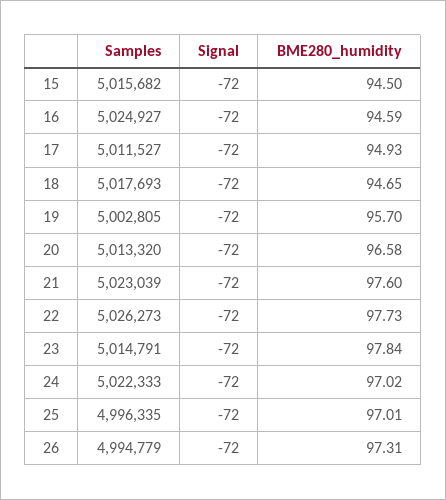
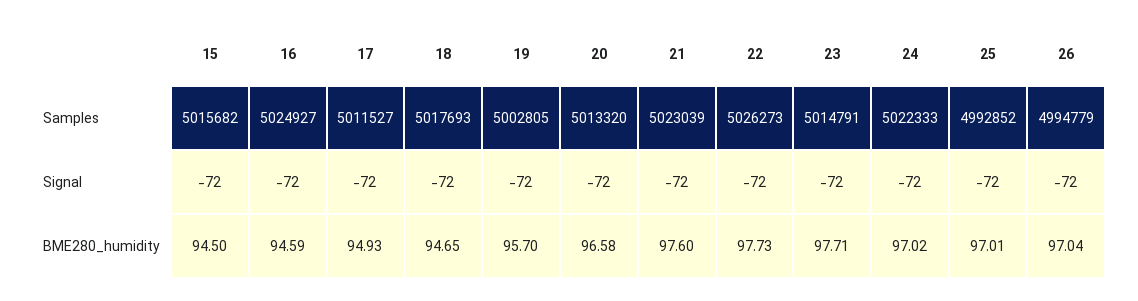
  {
    "Samples": {
      "15": 5015682,
      "16": 5024927,
      "17": 5011527,
      "18": 5017693,
      "19": 5002805,
      "20": 5013320,
      "21": 5023039,
      "22": 5026273,
      "23": 5014791,
      "24": 5022333,
-     "25": 4996335,
+     "25": 4992852,
      "26": 4994779
    },
    "Signal": {
      "15": -72,
      "16": -72,
      "17": -72,
      "18": -72,
      "19": -72,
      "20": -72,
      "21": -72,
      "22": -72,
      "23": -72,
      "24": -72,
      "25": -72,
      "26": -72
    },
    "BME280_humidity": {
      "15": 94.5,
      "16": 94.59,
      "17": 94.93,
      "18": 94.65,
      "19": 95.7,
      "20": 96.58,
      "21": 97.6,
      "22": 97.73,
-     "23": 97.84,
+     "23": 97.71,
      "24": 97.02,
      "25": 97.01,
-     "26": 97.31
+     "26": 97.04
    }
  }

